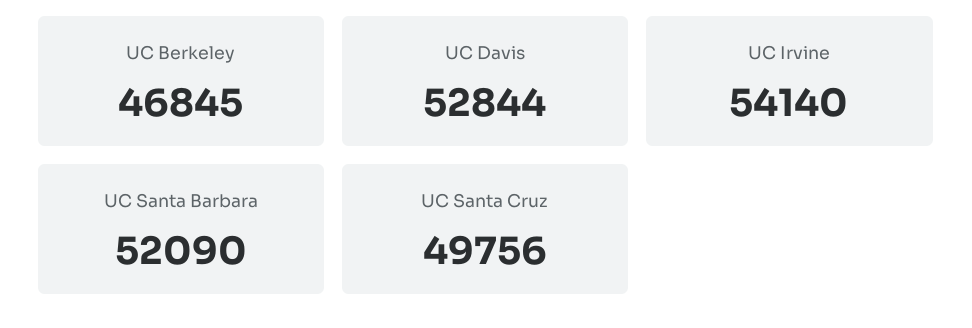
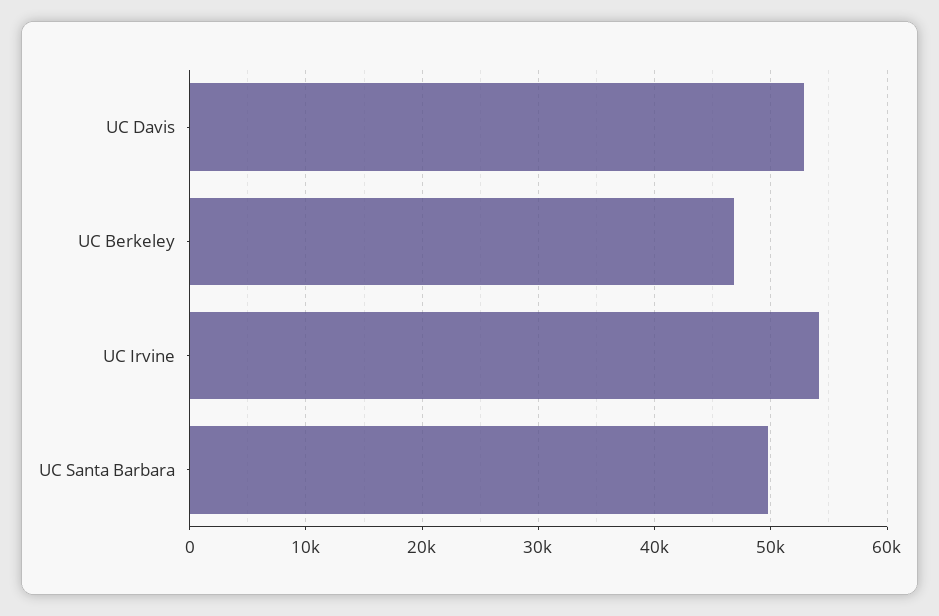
  {
    "UC Berkeley": 46845,
    "UC Davis": 52844,
    "UC Irvine": 54140,
-   "UC Santa Barbara": 52090,
+   "UC Santa Barbara": 50000
-   "UC Santa Cruz": 49756
  }

